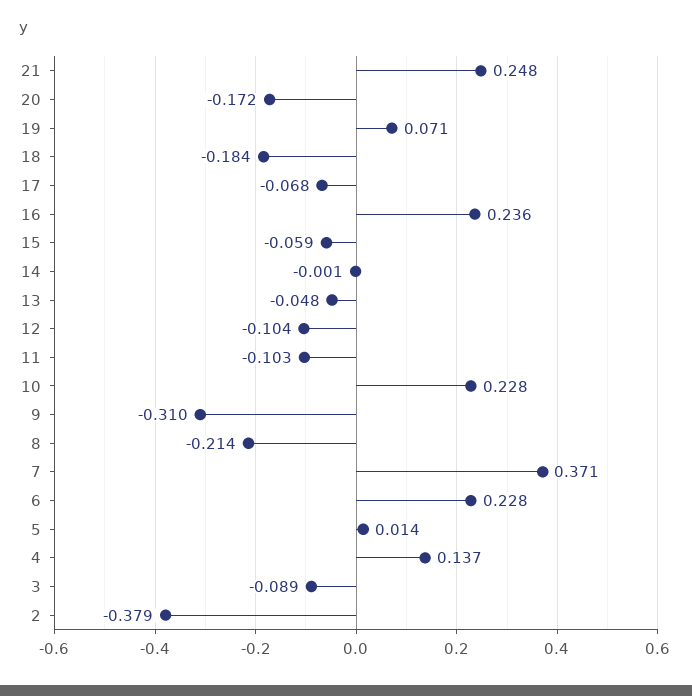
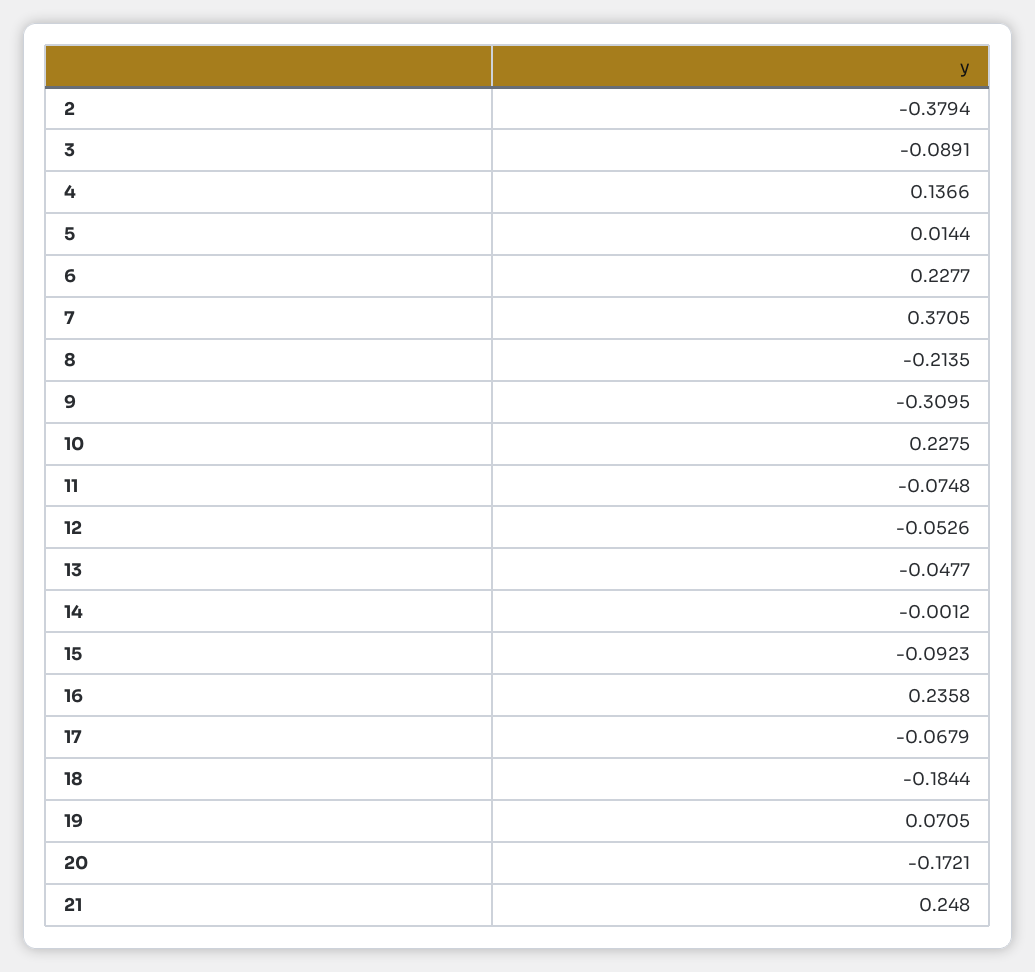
  {
    "21": 0.248,
    "20": -0.1721,
    "19": 0.0705,
    "18": -0.1844,
    "17": -0.0679,
    "16": 0.2358,
-   "15": -0.059,
+   "15": -0.0923,
    "14": -0.0012,
    "13": -0.0477,
-   "12": -0.104,
+   "12": -0.0526,
-   "11": -0.103,
+   "11": -0.0748,
    "10": 0.2275,
    "9": -0.3095,
    "8": -0.2135,
    "7": 0.3705,
    "6": 0.2277,
    "5": 0.0144,
    "4": 0.1366,
    "3": -0.0891,
    "2": -0.3794
  }

